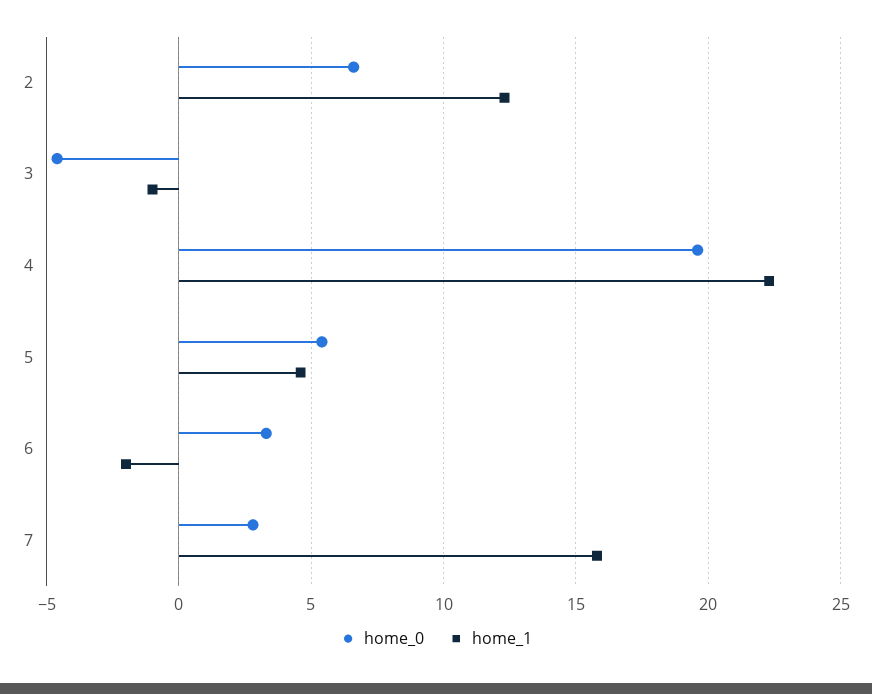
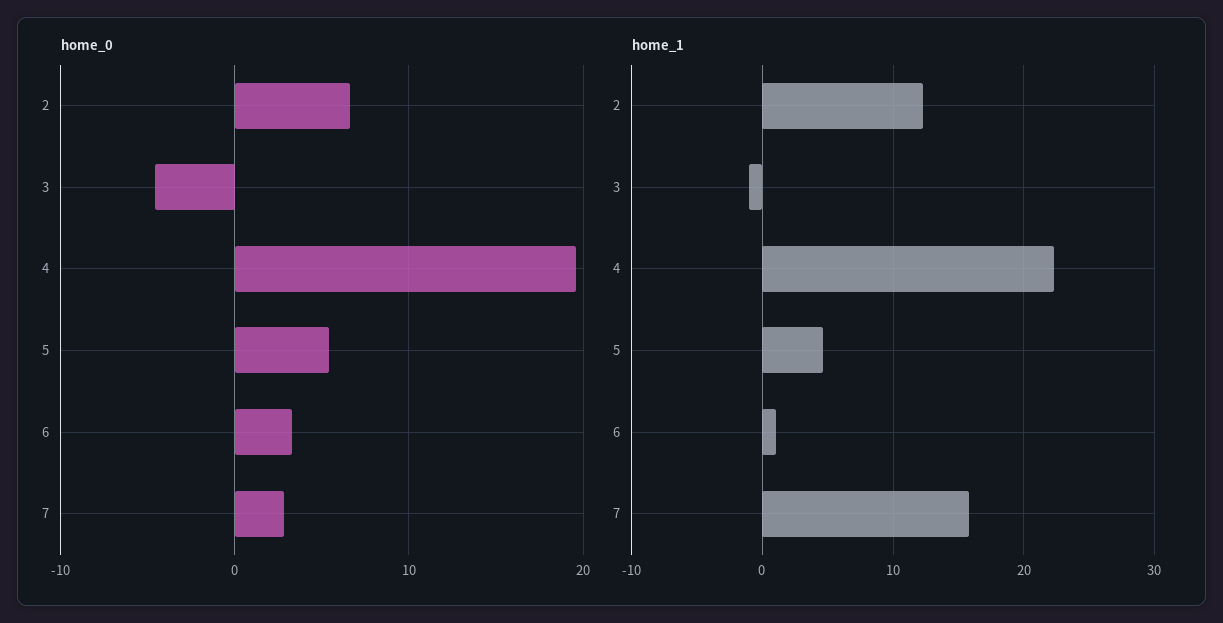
  {
    "home_0": {
      "2": 6.5,
      "3": -4.5,
      "4": 19.5,
      "5": 5.5,
      "6": 3.5,
      "7": 3
    },
    "home_1": {
      "2": 12.5,
      "3": -1,
      "4": 22.5,
      "5": 4.5,
-     "6": -2,
+     "6": 1,
      "7": 16
    }
  }

